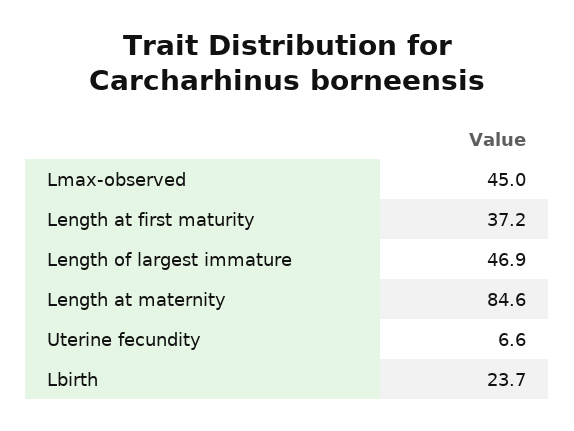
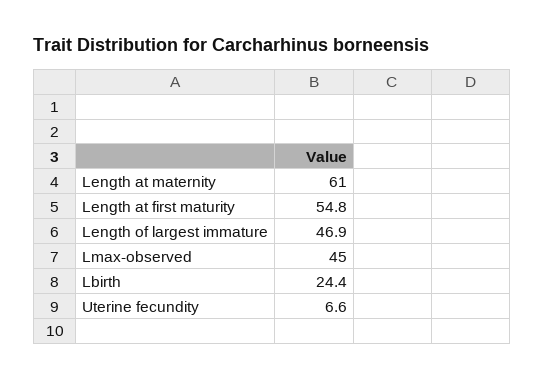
  {
    "Lmax-observed": 45,
-   "Length at first maturity": 37.2,
+   "Length at first maturity": 54.8,
    "Length of largest immature": 46.9,
-   "Length at maternity": 84.6,
+   "Length at maternity": 61,
    "Uterine fecundity": 6.6,
-   "Lbirth": 23.7
+   "Lbirth": 24.4
  }

